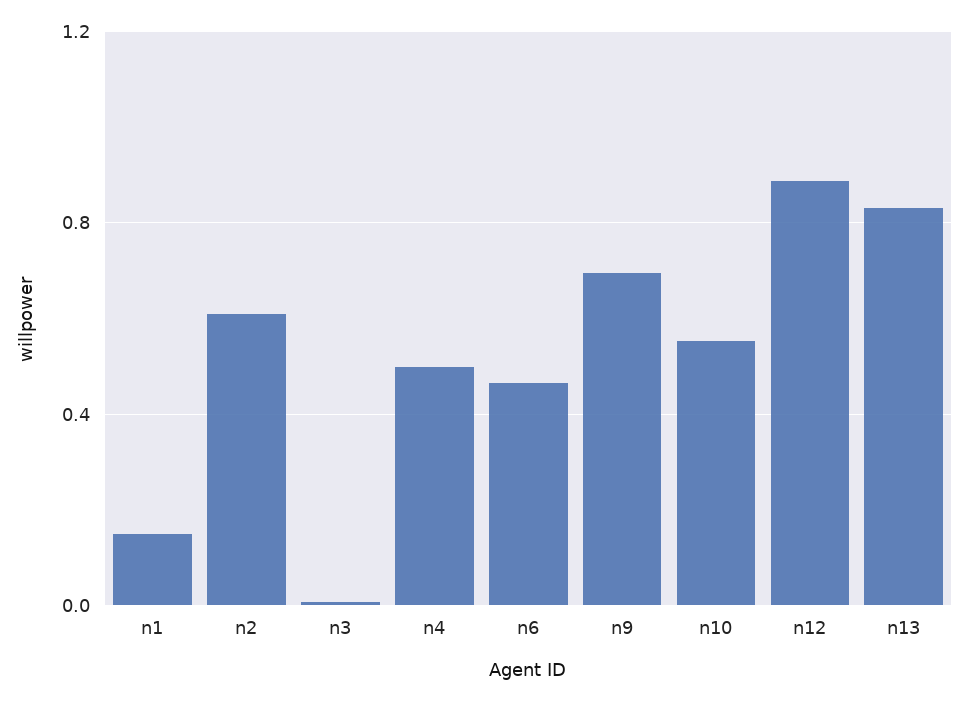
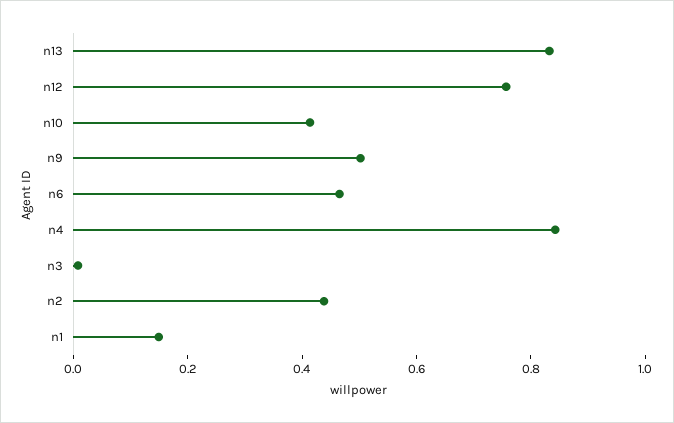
  {
    "n1": 0.15,
-   "n2": 0.6,
+   "n2": 0.45,
    "n3": 0,
-   "n4": 0.5,
+   "n4": 0.85,
    "n6": 0.45,
-   "n9": 0.7,
+   "n9": 0.5,
-   "n10": 0.55,
+   "n10": 0.4,
-   "n12": 0.9,
+   "n12": 0.75,
    "n13": 0.85
  }

